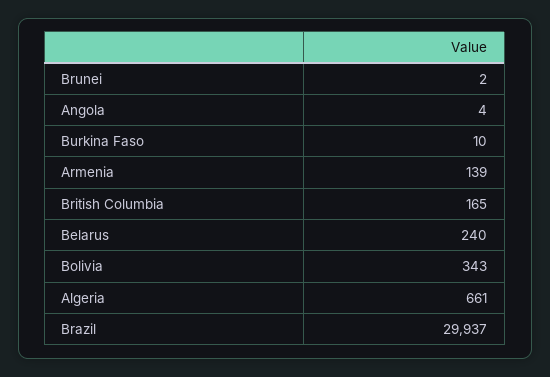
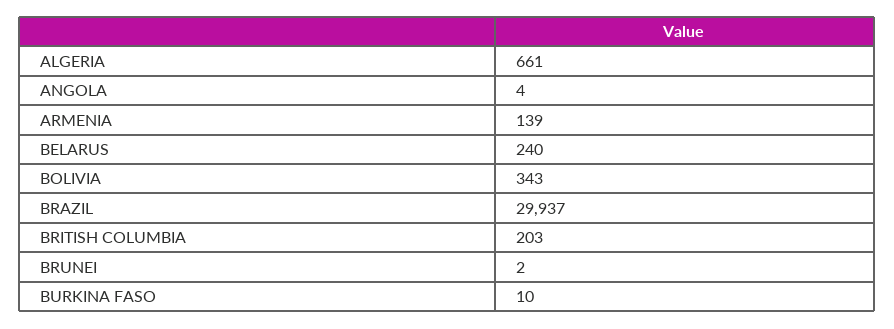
  {
    "Brunei": 2,
    "Angola": 4,
    "Burkina Faso": 10,
    "Armenia": 139,
-   "British Columbia": 165,
+   "British Columbia": 203,
    "Belarus": 240,
    "Bolivia": 343,
    "Algeria": 661,
    "Brazil": 29937
  }

